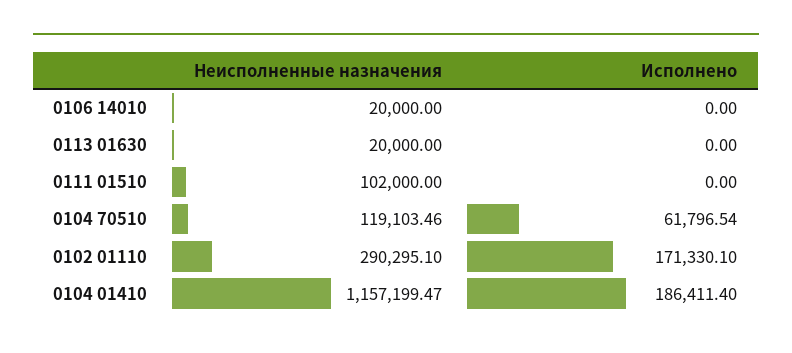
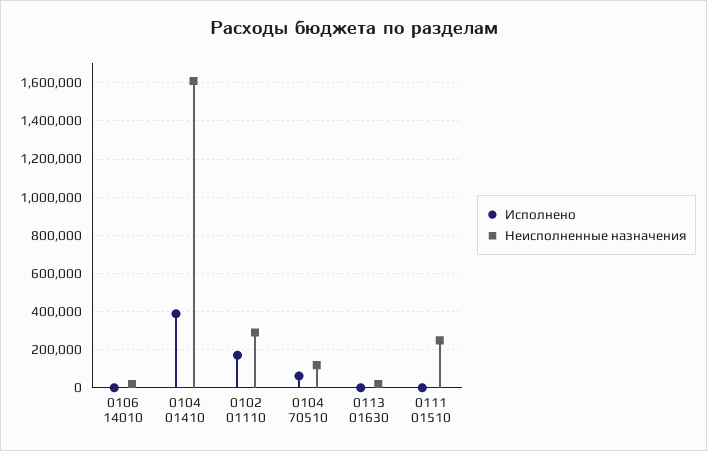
  {
    "Неисполненные назначения": {
      "0106 14010": 20000,
      "0113 01630": 20000,
-     "0111 01510": 102000,
+     "0111 01510": 250000,
      "0104 70510": 119103.46,
      "0102 01110": 290295.1,
-     "0104 01410": 1157199.47
+     "0104 01410": 1600000
    },
    "Исполнено": {
      "0106 14010": 0,
      "0113 01630": 0,
      "0111 01510": 0,
      "0104 70510": 61796.54,
      "0102 01110": 171330.1,
-     "0104 01410": 186411.4
+     "0104 01410": 400000
    }
  }

